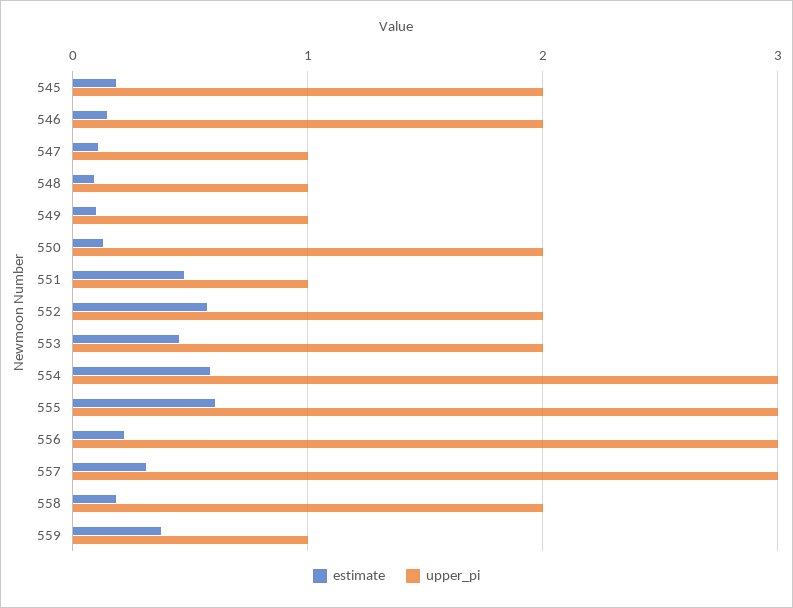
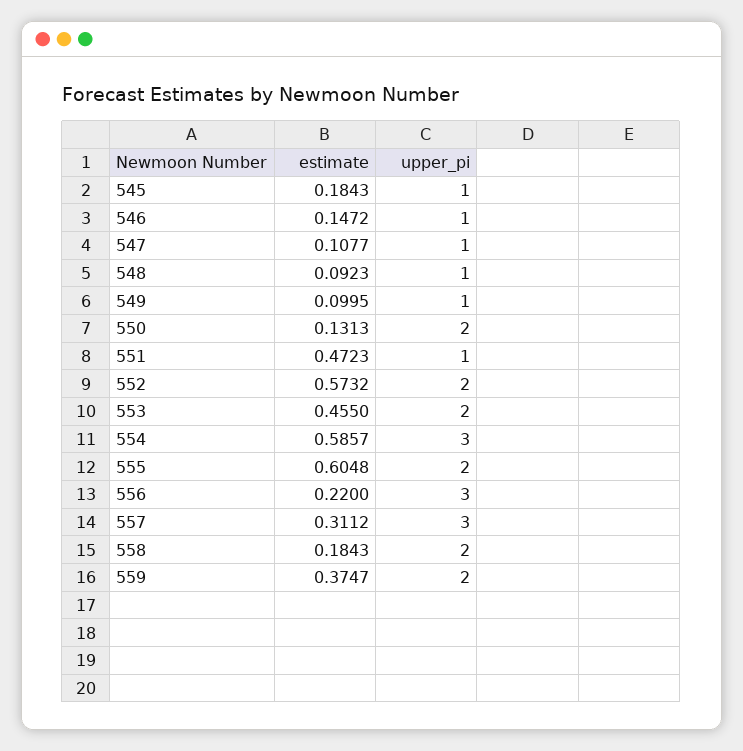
  {
    "estimate": {
      "545": 0.1843,
      "546": 0.1472,
      "547": 0.1077,
      "548": 0.0923,
      "549": 0.0995,
      "550": 0.1313,
      "551": 0.4723,
      "552": 0.5732,
      "553": 0.455,
      "554": 0.5857,
      "555": 0.6048,
      "556": 0.22,
      "557": 0.3112,
      "558": 0.1843,
      "559": 0.3747
    },
    "upper_pi": {
-     "545": 2,
+     "545": 1,
-     "546": 2,
+     "546": 1,
      "547": 1,
      "548": 1,
      "549": 1,
      "550": 2,
      "551": 1,
      "552": 2,
      "553": 2,
      "554": 3,
-     "555": 3,
+     "555": 2,
      "556": 3,
      "557": 3,
      "558": 2,
-     "559": 1
+     "559": 2
    }
  }

